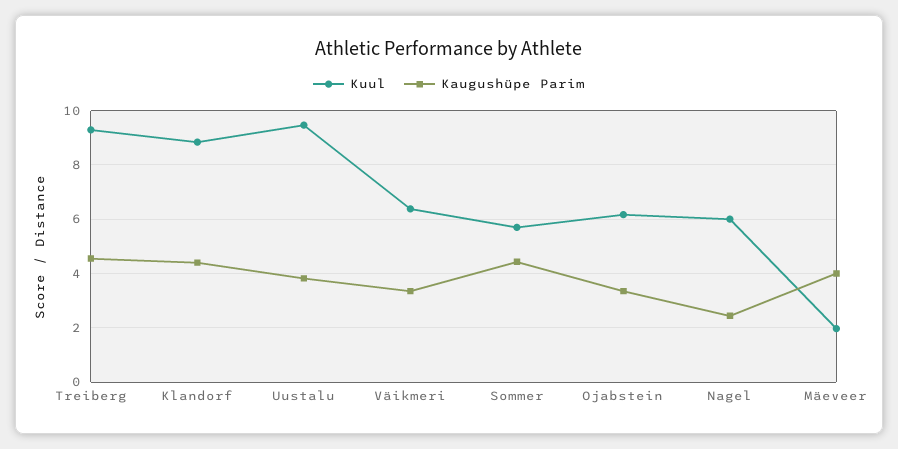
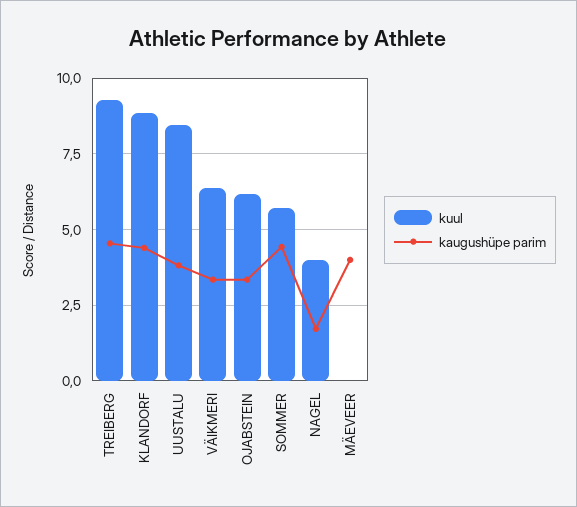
  {
    "Kuul": {
      "Treiberg": 9.25,
      "Klandorf": 8.75,
-     "Uustalu": 9.5,
+     "Uustalu": 8.5,
      "Väikmeri": 6.5,
      "Sommer": 5.75,
      "Ojabstein": 6.25,
-     "Nagel": 6,
+     "Nagel": 4,
-     "Mäeveer": 2
+     "Mäeveer": 0
    },
    "Kaugushüpe Parim": {
      "Treiberg": 4.5,
      "Klandorf": 4.5,
      "Uustalu": 3.75,
      "Väikmeri": 3.25,
      "Sommer": 4.5,
      "Ojabstein": 3.25,
-     "Nagel": 2.5,
+     "Nagel": 1.75,
      "Mäeveer": 4
    }
  }

